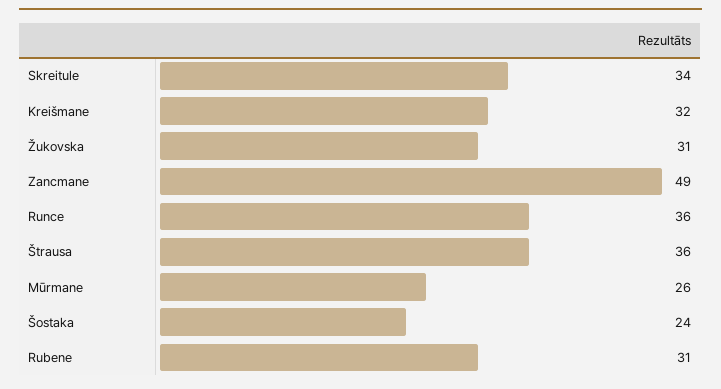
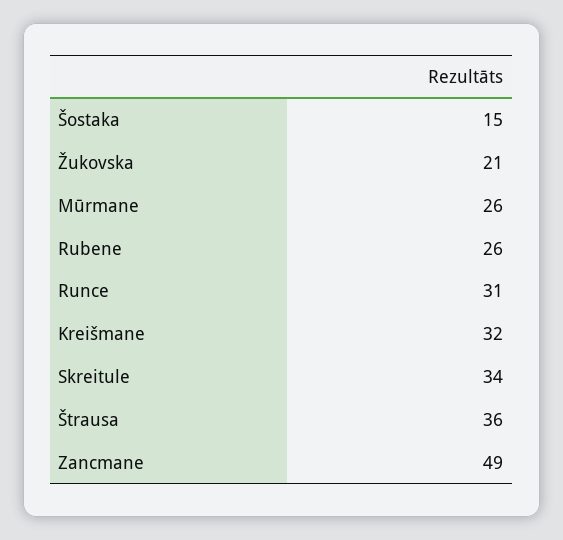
  {
    "Skreitule": 34,
    "Kreišmane": 32,
-   "Žukovska": 31,
+   "Žukovska": 21,
    "Zancmane": 49,
-   "Runce": 36,
+   "Runce": 31,
    "Štrausa": 36,
    "Mūrmane": 26,
-   "Šostaka": 24,
+   "Šostaka": 15,
-   "Rubene": 31
+   "Rubene": 26
  }

